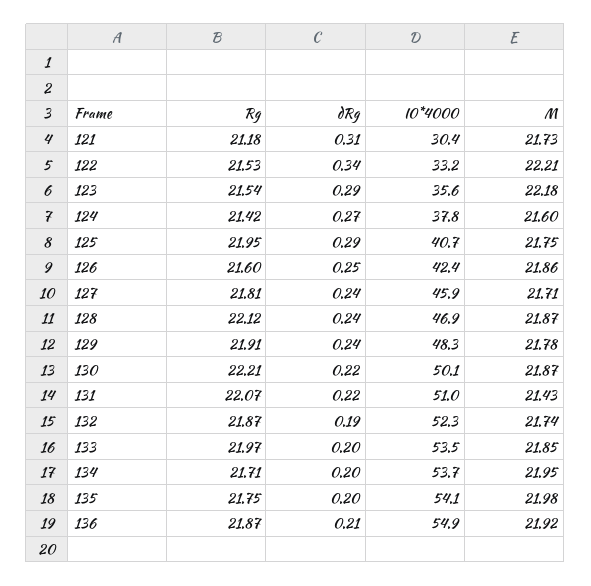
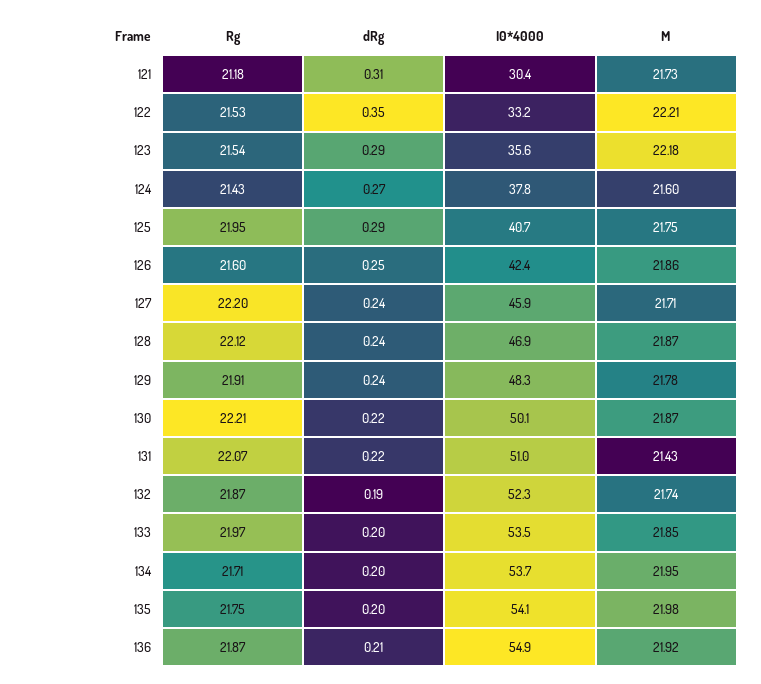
  {
    "Rg": {
      "121": 21.18,
      "122": 21.53,
      "123": 21.54,
-     "124": 21.42,
+     "124": 21.43,
      "125": 21.95,
      "126": 21.6,
-     "127": 21.81,
+     "127": 22.2,
      "128": 22.12,
      "129": 21.91,
      "130": 22.21,
      "131": 22.07,
      "132": 21.87,
      "133": 21.97,
      "134": 21.71,
      "135": 21.75,
      "136": 21.87
    },
    "dRg": {
      "121": 0.31,
-     "122": 0.34,
+     "122": 0.35,
      "123": 0.29,
      "124": 0.27,
      "125": 0.29,
      "126": 0.25,
      "127": 0.24,
      "128": 0.24,
      "129": 0.24,
      "130": 0.22,
      "131": 0.22,
      "132": 0.19,
      "133": 0.2,
      "134": 0.2,
      "135": 0.2,
      "136": 0.21
    },
    "I0*4000": {
      "121": 30.4,
      "122": 33.2,
      "123": 35.6,
      "124": 37.8,
      "125": 40.7,
      "126": 42.4,
      "127": 45.9,
      "128": 46.9,
      "129": 48.3,
      "130": 50.1,
      "131": 51,
      "132": 52.3,
      "133": 53.5,
      "134": 53.7,
      "135": 54.1,
      "136": 54.9
    },
    "M": {
      "121": 21.73,
      "122": 22.21,
      "123": 22.18,
      "124": 21.6,
      "125": 21.75,
      "126": 21.86,
      "127": 21.71,
      "128": 21.87,
      "129": 21.78,
      "130": 21.87,
      "131": 21.43,
      "132": 21.74,
      "133": 21.85,
      "134": 21.95,
      "135": 21.98,
      "136": 21.92
    }
  }

